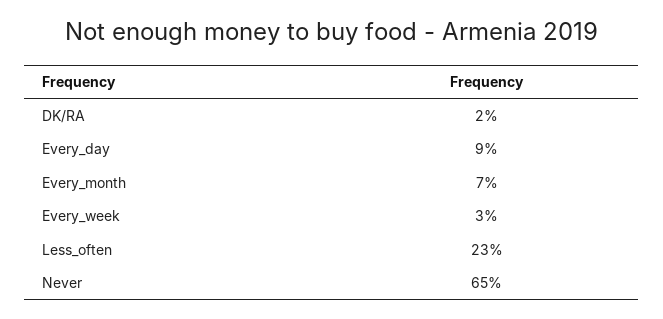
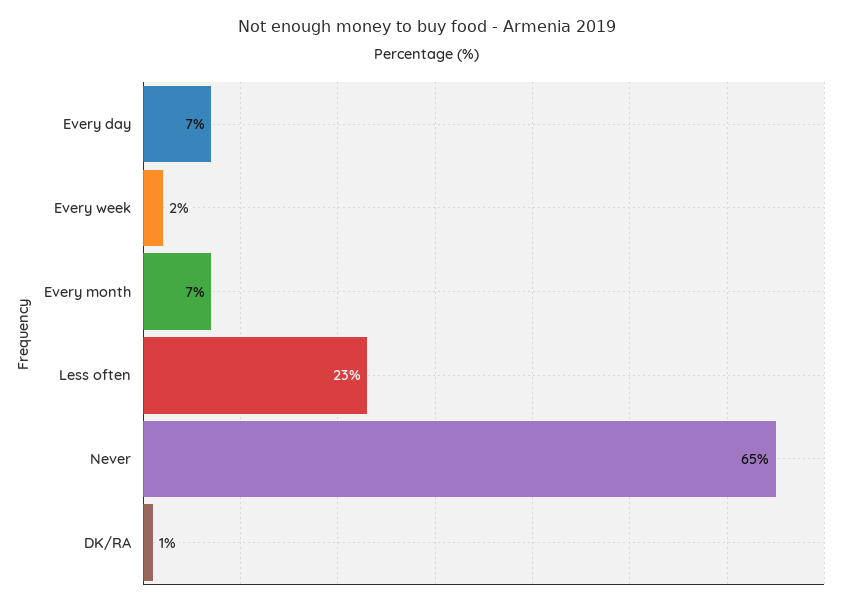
  {
-   "DK/RA": 2,
+   "DK/RA": 1,
-   "Every_day": 9,
+   "Every_day": 7,
    "Every_month": 7,
-   "Every_week": 3,
+   "Every_week": 2,
    "Less_often": 23,
    "Never": 65
  }

